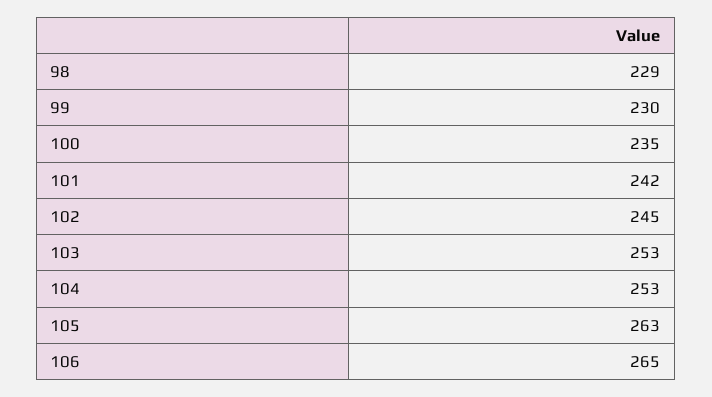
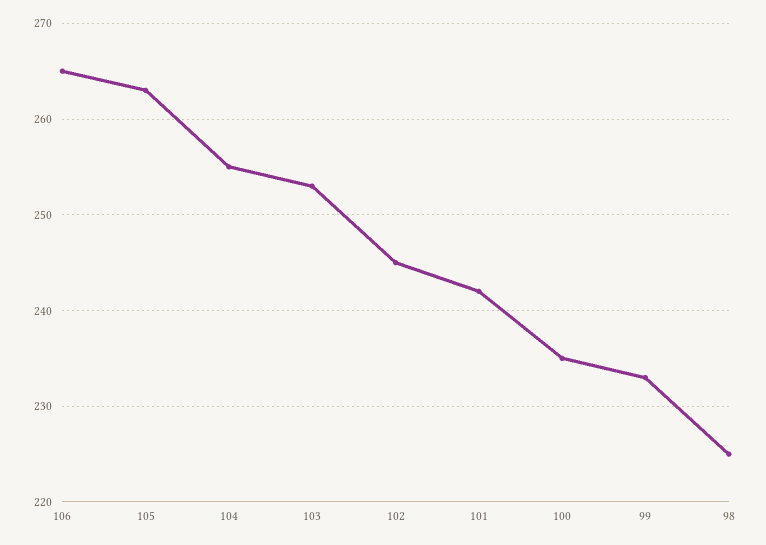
  {
-   "98": 229,
+   "98": 225,
-   "99": 230,
+   "99": 233,
    "100": 235,
    "101": 242,
    "102": 245,
    "103": 253,
-   "104": 253,
+   "104": 255,
    "105": 263,
    "106": 265
  }

